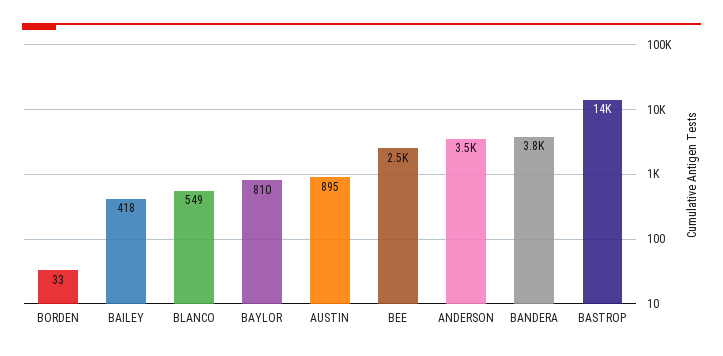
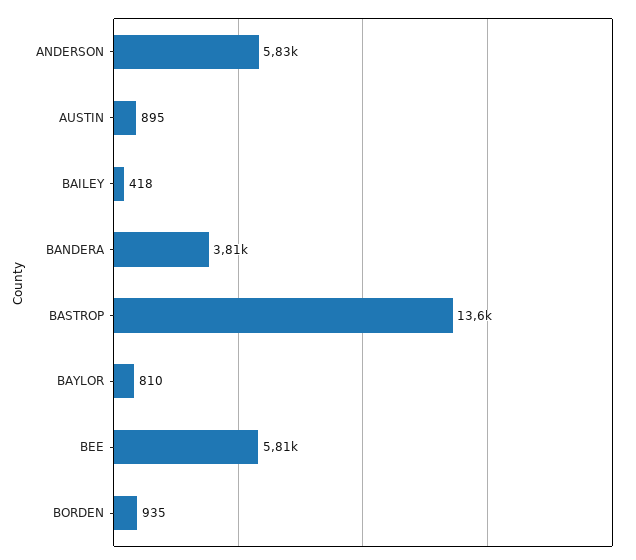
  {
-   "BORDEN": 33,
+   "BORDEN": 935,
    "BAILEY": 418,
-   "BLANCO": 549,
    "BAYLOR": 810,
    "AUSTIN": 895,
-   "BEE": 2500,
+   "BEE": 5810,
-   "ANDERSON": 3500,
+   "ANDERSON": 5830,
    "BANDERA": 3810,
    "BASTROP": 13600
  }

